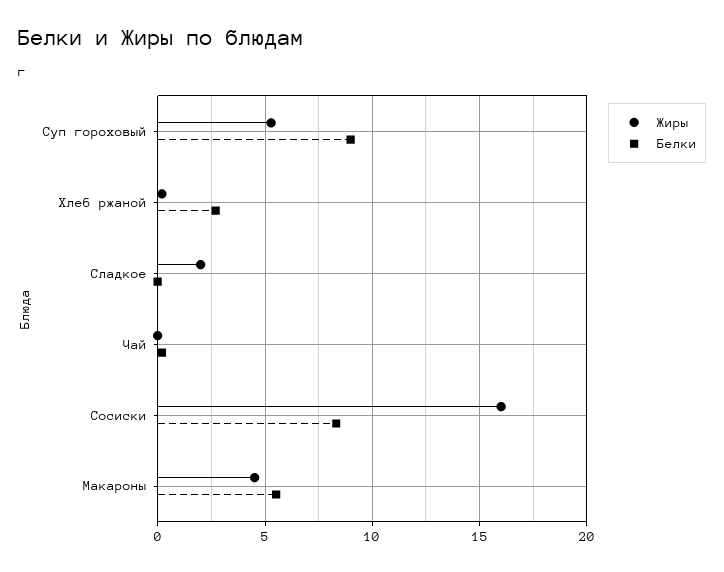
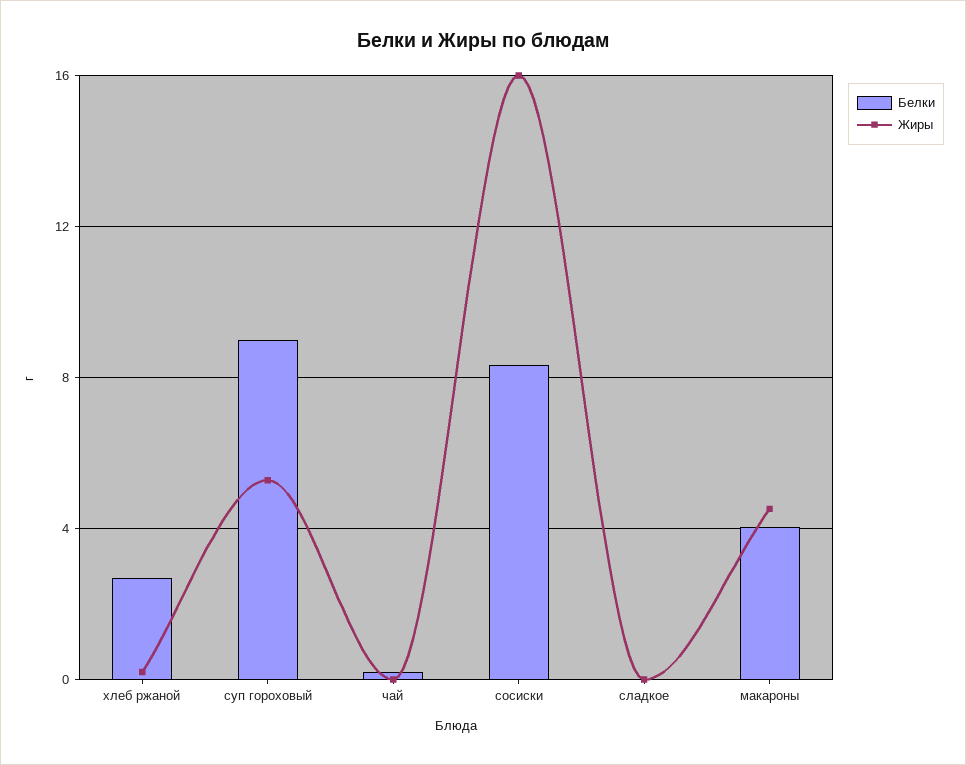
  {
    "Жиры": {
      "Суп гороховый": 5.5,
      "Хлеб ржаной": 0,
-     "Сладкое": 2,
+     "Сладкое": 0,
      "Чай": 0,
      "Сосиски": 16,
      "Макароны": 4.5
    },
    "Белки": {
      "Суп гороховый": 9,
      "Хлеб ржаной": 2.5,
      "Сладкое": 0,
      "Чай": 0,
      "Сосиски": 8.5,
-     "Макароны": 5.5
+     "Макароны": 4
    }
  }

